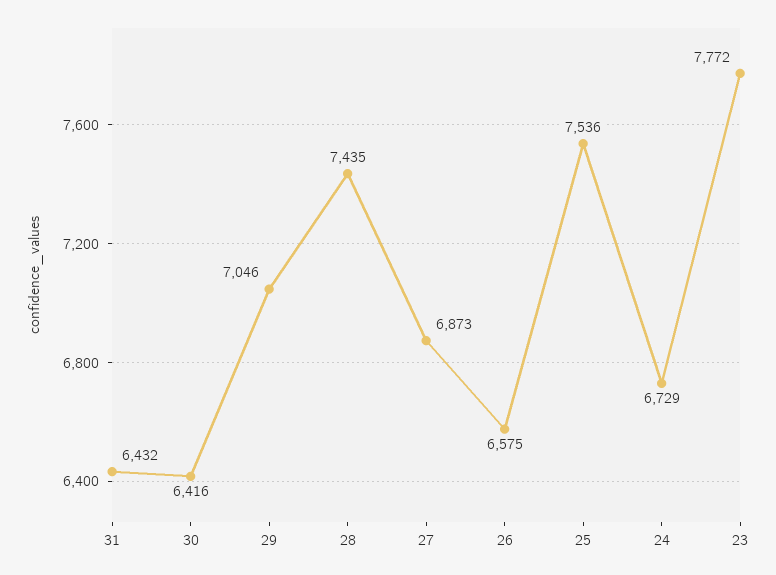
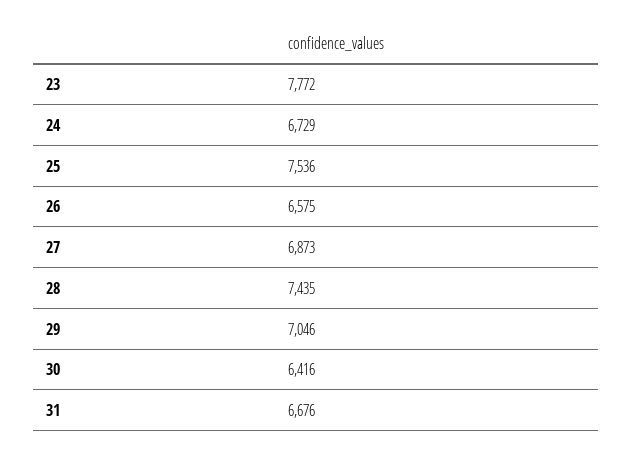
  {
-   "31": 6432,
+   "31": 6676,
    "30": 6416,
    "29": 7046,
    "28": 7435,
    "27": 6873,
    "26": 6575,
    "25": 7536,
    "24": 6729,
    "23": 7772
  }

